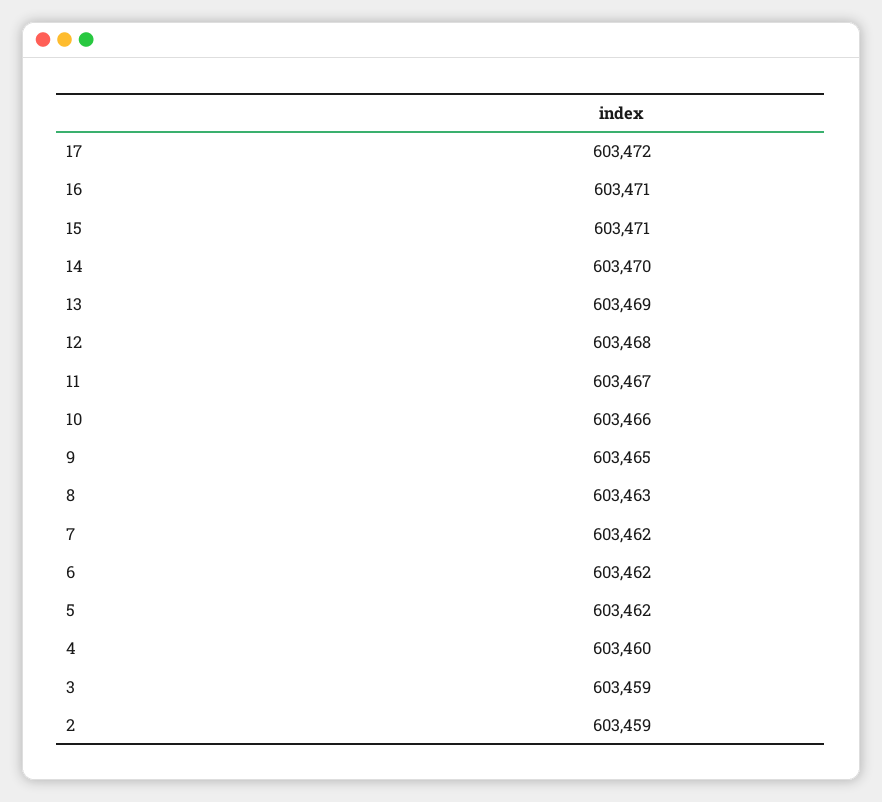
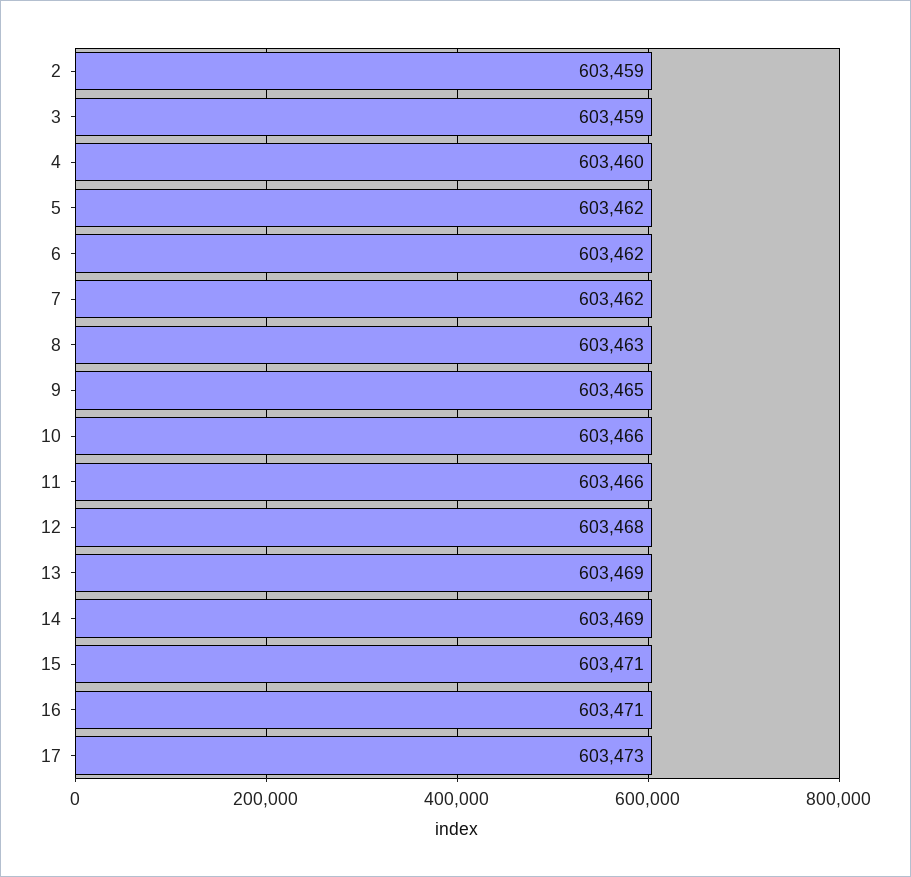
  {
-   "17": 603472,
+   "17": 603473,
    "16": 603471,
    "15": 603471,
-   "14": 603470,
+   "14": 603469,
    "13": 603469,
    "12": 603468,
-   "11": 603467,
+   "11": 603466,
    "10": 603466,
    "9": 603465,
    "8": 603463,
    "7": 603462,
    "6": 603462,
    "5": 603462,
    "4": 603460,
    "3": 603459,
    "2": 603459
  }

